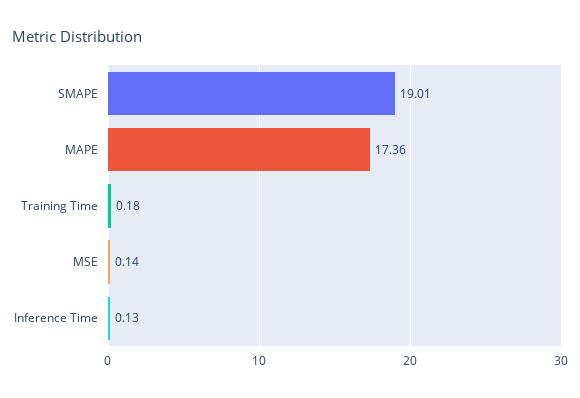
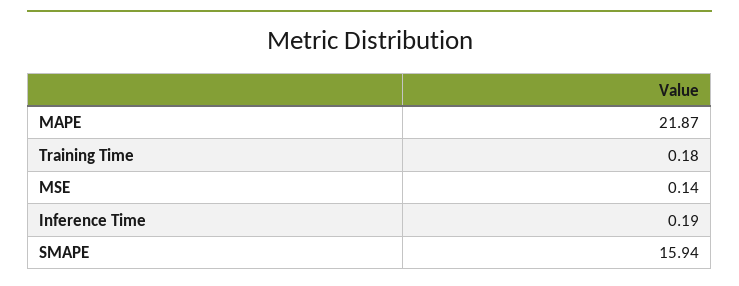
  {
-   "SMAPE": 19.01,
+   "SMAPE": 15.94,
-   "MAPE": 17.36,
+   "MAPE": 21.87,
    "Training Time": 0.18,
    "MSE": 0.14,
-   "Inference Time": 0.13
+   "Inference Time": 0.19
  }

